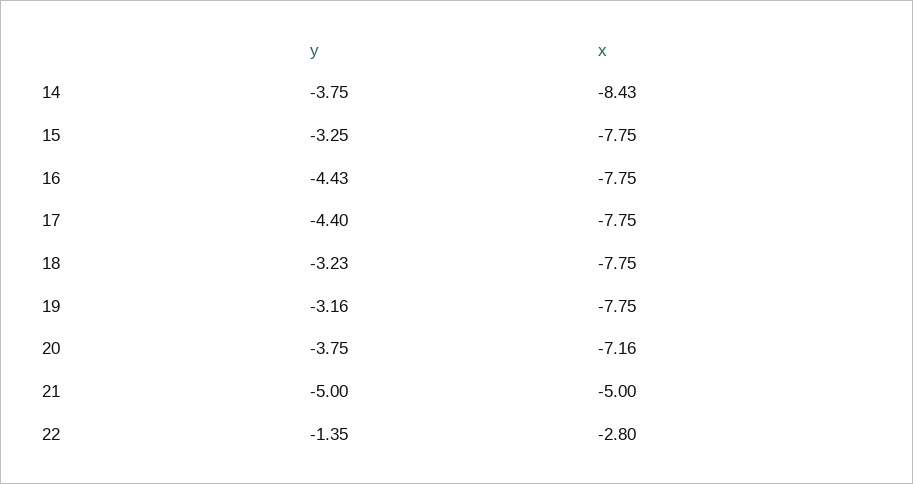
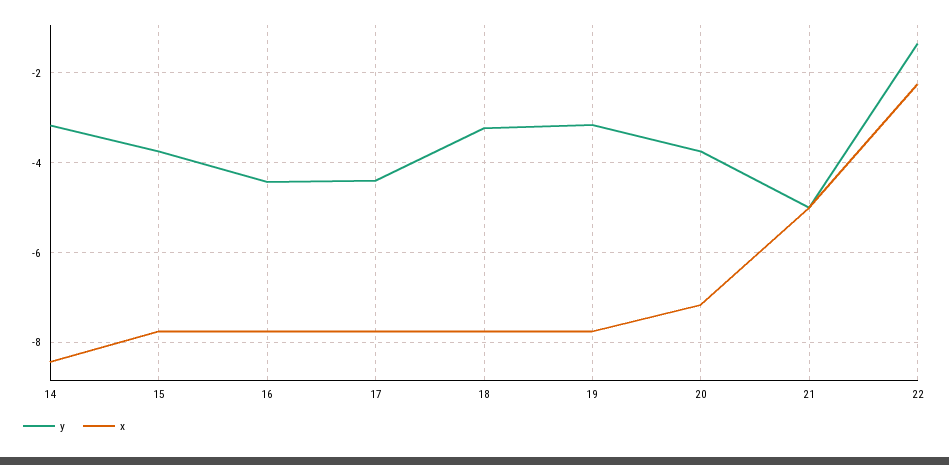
  {
    "y": {
-     "14": -3.75,
+     "14": -3.2,
-     "15": -3.25,
+     "15": -3.8,
      "16": -4.43,
      "17": -4.4,
      "18": -3.23,
      "19": -3.16,
      "20": -3.75,
      "21": -5,
      "22": -1.35
    },
    "x": {
      "14": -8.43,
      "15": -7.75,
      "16": -7.75,
      "17": -7.75,
      "18": -7.75,
      "19": -7.75,
      "20": -7.16,
      "21": -5,
-     "22": -2.8
+     "22": -2.2
    }
  }

